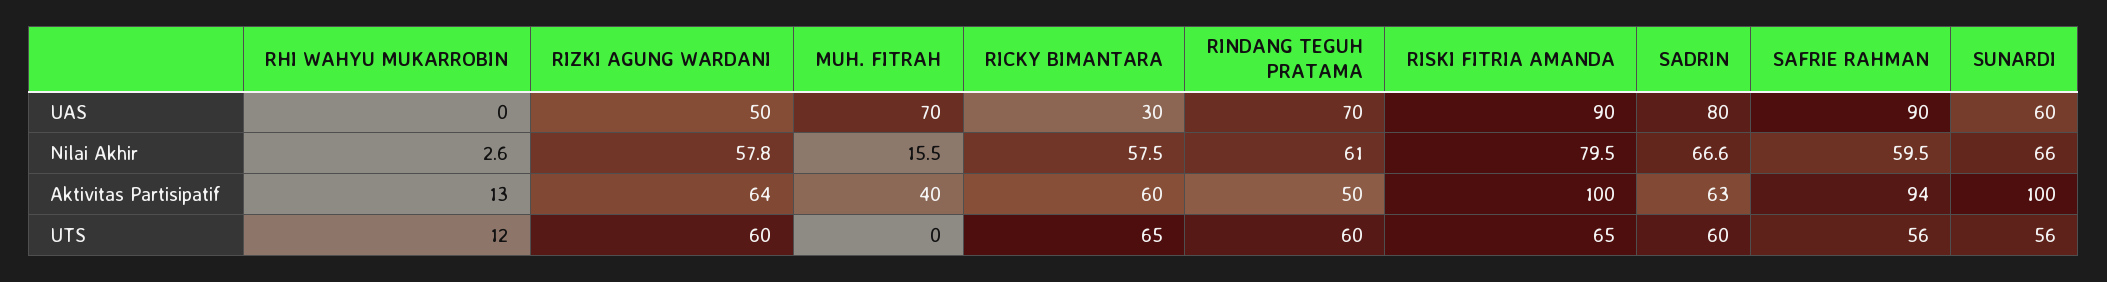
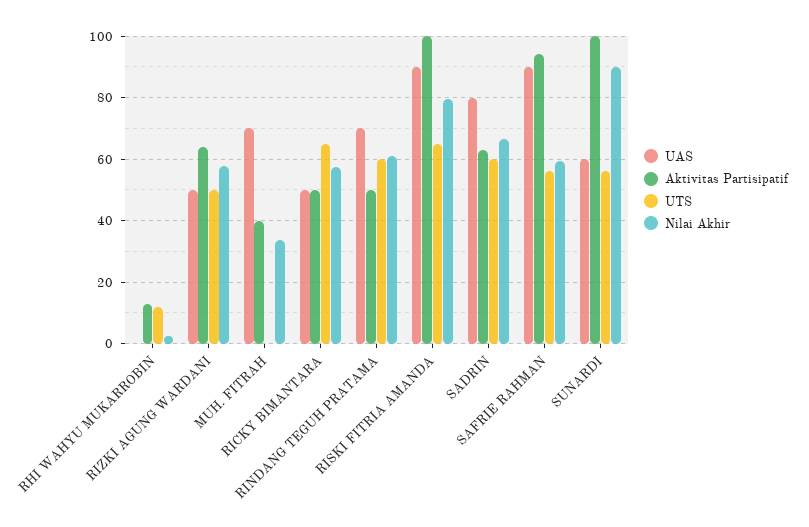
  {
    "UAS": {
      "RHI WAHYU MUKARROBIN": 0,
      "RIZKI AGUNG WARDANI": 50,
      "MUH. FITRAH": 70,
-     "RICKY BIMANTARA": 30,
+     "RICKY BIMANTARA": 50,
      "RINDANG TEGUH PRATAMA": 70,
      "RISKI FITRIA AMANDA": 90,
      "SADRIN": 80,
      "SAFRIE RAHMAN": 90,
      "SUNARDI": 60
    },
    "Nilai Akhir": {
      "RHI WAHYU MUKARROBIN": 2.6,
      "RIZKI AGUNG WARDANI": 57.8,
-     "MUH. FITRAH": 15.5,
+     "MUH. FITRAH": 34,
      "RICKY BIMANTARA": 57.5,
      "RINDANG TEGUH PRATAMA": 61,
      "RISKI FITRIA AMANDA": 79.5,
      "SADRIN": 66.6,
      "SAFRIE RAHMAN": 59.5,
-     "SUNARDI": 66
+     "SUNARDI": 90
    },
    "Aktivitas Partisipatif": {
      "RHI WAHYU MUKARROBIN": 13,
      "RIZKI AGUNG WARDANI": 64,
      "MUH. FITRAH": 40,
-     "RICKY BIMANTARA": 60,
+     "RICKY BIMANTARA": 50,
      "RINDANG TEGUH PRATAMA": 50,
      "RISKI FITRIA AMANDA": 100,
      "SADRIN": 63,
      "SAFRIE RAHMAN": 94,
      "SUNARDI": 100
    },
    "UTS": {
      "RHI WAHYU MUKARROBIN": 12,
-     "RIZKI AGUNG WARDANI": 60,
+     "RIZKI AGUNG WARDANI": 50,
      "MUH. FITRAH": 0,
      "RICKY BIMANTARA": 65,
      "RINDANG TEGUH PRATAMA": 60,
      "RISKI FITRIA AMANDA": 65,
      "SADRIN": 60,
      "SAFRIE RAHMAN": 56,
      "SUNARDI": 56
    }
  }

